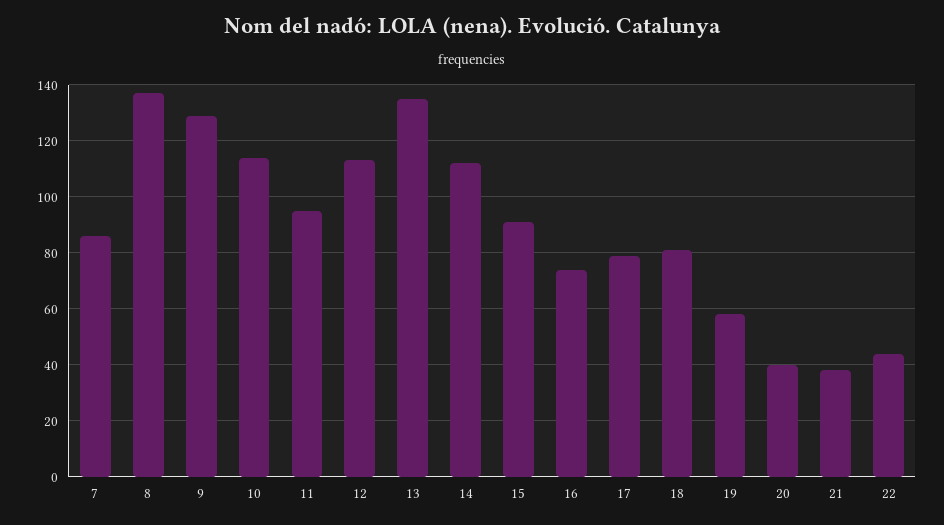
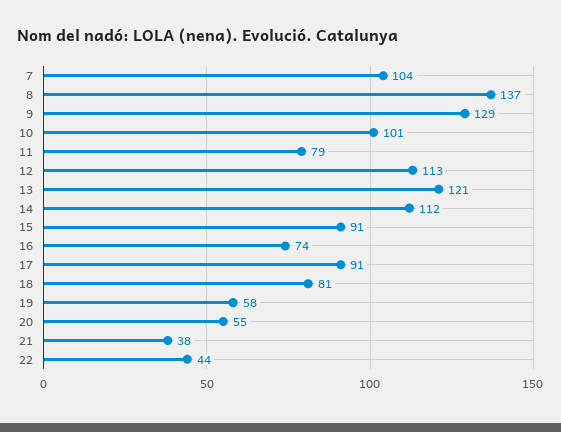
  {
-   "7": 85,
+   "7": 104,
    "8": 137,
    "9": 129,
-   "10": 115,
+   "10": 101,
-   "11": 95,
+   "11": 79,
    "12": 113,
-   "13": 135,
+   "13": 121,
    "14": 112,
    "15": 91,
    "16": 74,
-   "17": 80,
+   "17": 91,
    "18": 81,
    "19": 58,
-   "20": 40,
+   "20": 55,
    "21": 38,
    "22": 44
  }

